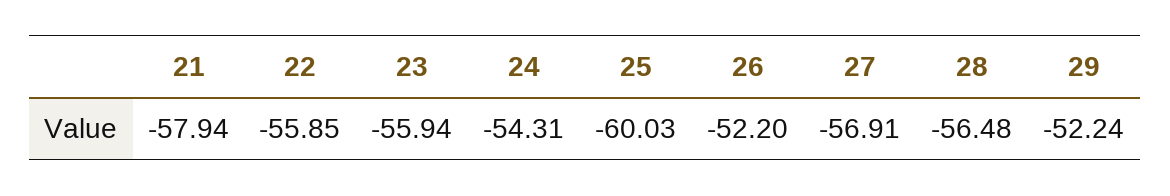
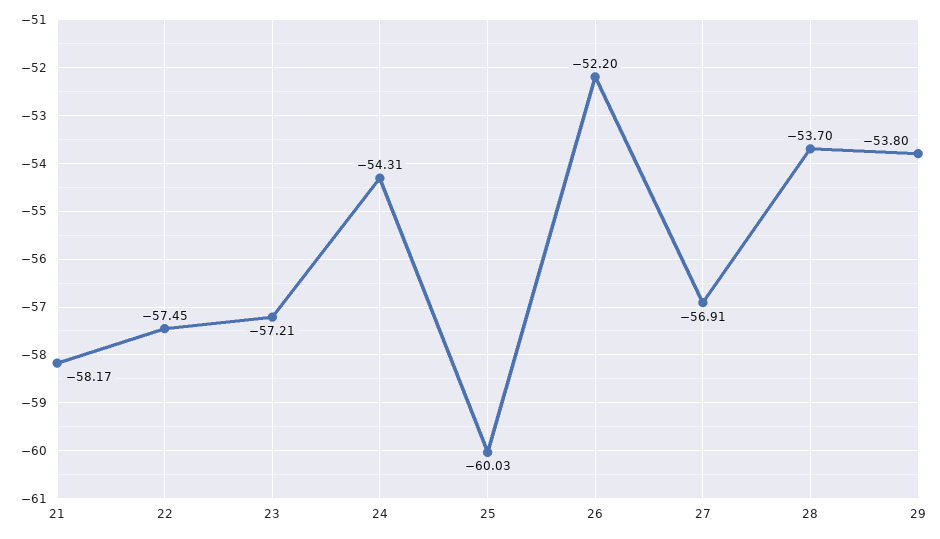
  {
-   "21": -57.94,
+   "21": -58.17,
-   "22": -55.85,
+   "22": -57.45,
-   "23": -55.94,
+   "23": -57.21,
    "24": -54.31,
    "25": -60.03,
    "26": -52.2,
    "27": -56.91,
-   "28": -56.48,
+   "28": -53.7,
-   "29": -52.24
+   "29": -53.8
  }

